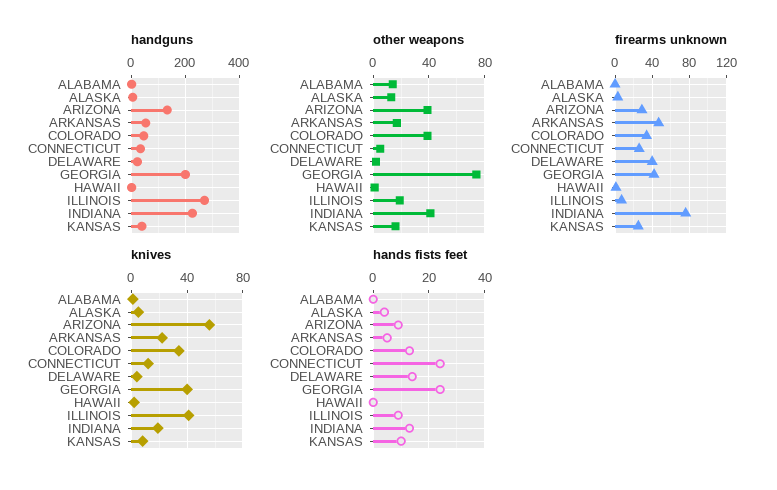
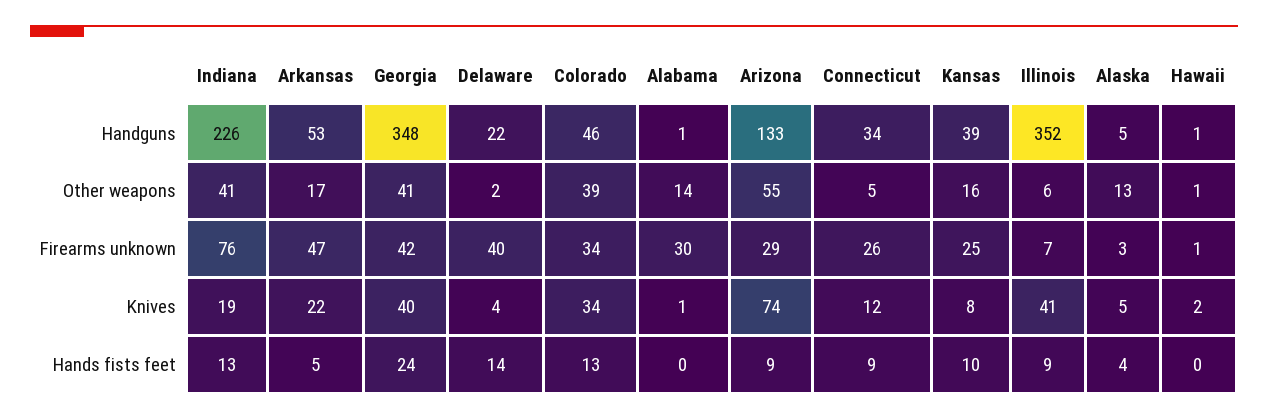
  {
    "handguns": {
      "ALABAMA": 1,
      "ALASKA": 5,
      "ARIZONA": 133,
      "ARKANSAS": 53,
      "COLORADO": 46,
      "CONNECTICUT": 34,
      "DELAWARE": 22,
-     "GEORGIA": 200,
+     "GEORGIA": 348,
      "HAWAII": 1,
-     "ILLINOIS": 275,
+     "ILLINOIS": 352,
      "INDIANA": 226,
      "KANSAS": 39
    },
    "other weapons": {
      "ALABAMA": 14,
      "ALASKA": 13,
-     "ARIZONA": 40,
+     "ARIZONA": 55,
      "ARKANSAS": 17,
      "COLORADO": 39,
      "CONNECTICUT": 5,
      "DELAWARE": 2,
-     "GEORGIA": 75,
+     "GEORGIA": 41,
      "HAWAII": 1,
-     "ILLINOIS": 20,
+     "ILLINOIS": 6,
      "INDIANA": 41,
      "KANSAS": 16
    },
    "firearms unknown": {
-     "ALABAMA": 0,
+     "ALABAMA": 30,
      "ALASKA": 3,
      "ARIZONA": 29,
      "ARKANSAS": 47,
      "COLORADO": 34,
      "CONNECTICUT": 26,
      "DELAWARE": 40,
      "GEORGIA": 42,
      "HAWAII": 1,
      "ILLINOIS": 7,
      "INDIANA": 76,
      "KANSAS": 25
    },
    "knives": {
      "ALABAMA": 1,
      "ALASKA": 5,
-     "ARIZONA": 55,
+     "ARIZONA": 74,
      "ARKANSAS": 22,
      "COLORADO": 34,
      "CONNECTICUT": 12,
      "DELAWARE": 4,
      "GEORGIA": 40,
      "HAWAII": 2,
      "ILLINOIS": 41,
      "INDIANA": 19,
      "KANSAS": 8
    },
    "hands fists feet": {
      "ALABAMA": 0,
      "ALASKA": 4,
      "ARIZONA": 9,
      "ARKANSAS": 5,
      "COLORADO": 13,
-     "CONNECTICUT": 25,
+     "CONNECTICUT": 9,
      "DELAWARE": 14,
      "GEORGIA": 24,
      "HAWAII": 0,
      "ILLINOIS": 9,
      "INDIANA": 13,
      "KANSAS": 10
    }
  }

